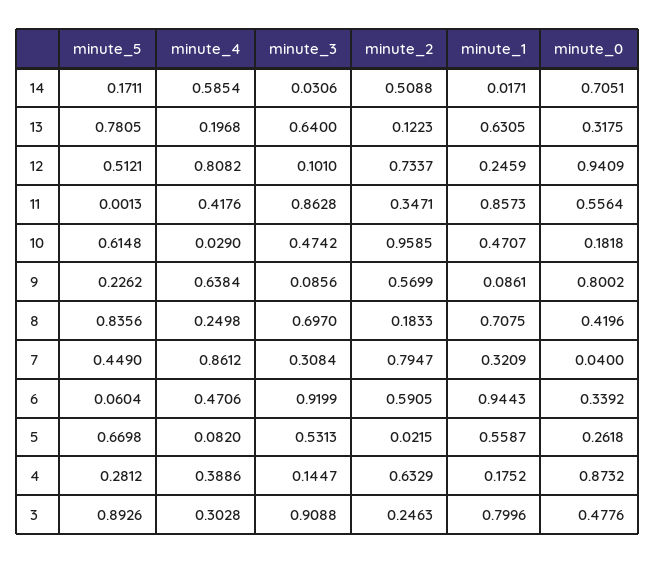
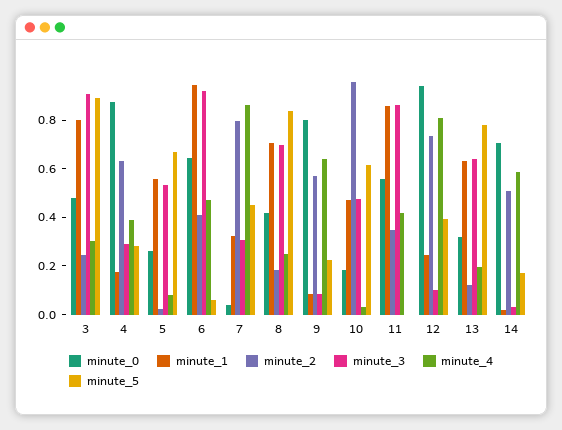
  {
    "minute_5": {
      "14": 0.1711,
      "13": 0.7805,
-     "12": 0.5121,
+     "12": 0.4,
      "11": 0.0013,
      "10": 0.6148,
      "9": 0.2262,
      "8": 0.8356,
      "7": 0.449,
      "6": 0.0604,
      "5": 0.6698,
      "4": 0.2812,
      "3": 0.8926
    },
    "minute_4": {
      "14": 0.5854,
      "13": 0.1968,
      "12": 0.8082,
      "11": 0.4176,
      "10": 0.029,
      "9": 0.6384,
      "8": 0.2498,
      "7": 0.8612,
      "6": 0.4706,
      "5": 0.082,
      "4": 0.3886,
      "3": 0.3028
    },
    "minute_3": {
      "14": 0.0306,
      "13": 0.64,
      "12": 0.101,
      "11": 0.8628,
      "10": 0.4742,
      "9": 0.0856,
      "8": 0.697,
      "7": 0.3084,
      "6": 0.9199,
      "5": 0.5313,
-     "4": 0.1447,
+     "4": 0.3,
      "3": 0.9088
    },
    "minute_2": {
      "14": 0.5088,
      "13": 0.1223,
      "12": 0.7337,
      "11": 0.3471,
      "10": 0.9585,
      "9": 0.5699,
      "8": 0.1833,
      "7": 0.7947,
-     "6": 0.5905,
+     "6": 0.4,
      "5": 0.0215,
      "4": 0.6329,
      "3": 0.2463
    },
    "minute_1": {
      "14": 0.0171,
      "13": 0.6305,
      "12": 0.2459,
      "11": 0.8573,
      "10": 0.4707,
      "9": 0.0861,
      "8": 0.7075,
      "7": 0.3209,
      "6": 0.9443,
      "5": 0.5587,
      "4": 0.1752,
      "3": 0.7996
    },
    "minute_0": {
      "14": 0.7051,
      "13": 0.3175,
      "12": 0.9409,
      "11": 0.5564,
      "10": 0.1818,
      "9": 0.8002,
      "8": 0.4196,
      "7": 0.04,
-     "6": 0.3392,
+     "6": 0.65,
      "5": 0.2618,
      "4": 0.8732,
      "3": 0.4776
    }
  }

